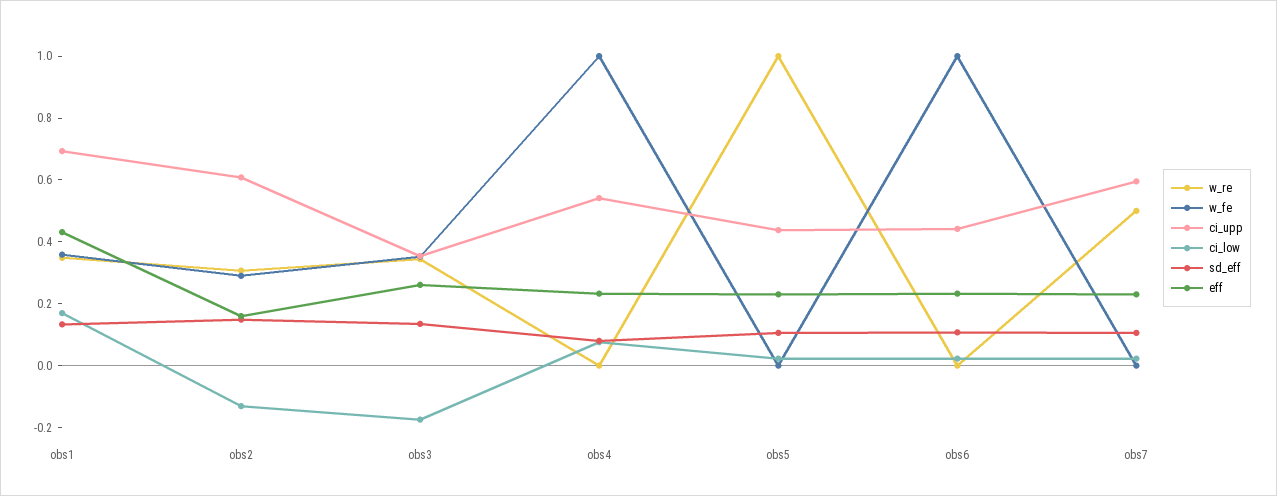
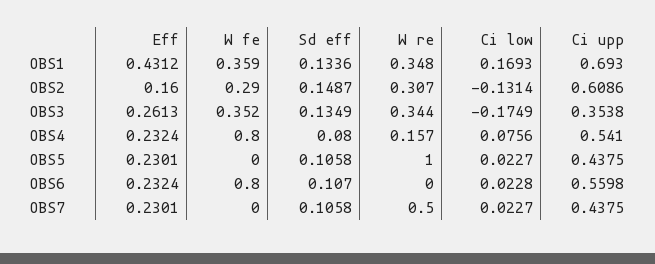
  {
    "w_re": {
      "obs1": 0.348,
      "obs2": 0.307,
      "obs3": 0.344,
-     "obs4": 0,
+     "obs4": 0.157,
      "obs5": 1,
      "obs6": 0,
      "obs7": 0.5
    },
    "w_fe": {
      "obs1": 0.359,
      "obs2": 0.29,
      "obs3": 0.352,
-     "obs4": 1,
+     "obs4": 0.8,
      "obs5": 0,
-     "obs6": 1,
+     "obs6": 0.8,
      "obs7": 0
    },
    "ci_upp": {
      "obs1": 0.693,
      "obs2": 0.6086,
      "obs3": 0.3538,
      "obs4": 0.541,
      "obs5": 0.4375,
-     "obs6": 0.45,
+     "obs6": 0.5598,
-     "obs7": 0.6
+     "obs7": 0.4375
    },
    "ci_low": {
      "obs1": 0.1693,
      "obs2": -0.1314,
      "obs3": -0.1749,
      "obs4": 0.0756,
      "obs5": 0.0227,
      "obs6": 0.0228,
      "obs7": 0.0227
    },
    "sd_eff": {
      "obs1": 0.1336,
      "obs2": 0.1487,
      "obs3": 0.1349,
      "obs4": 0.08,
      "obs5": 0.1058,
      "obs6": 0.107,
      "obs7": 0.1058
    },
    "eff": {
      "obs1": 0.4312,
      "obs2": 0.16,
      "obs3": 0.2613,
      "obs4": 0.2324,
      "obs5": 0.2301,
      "obs6": 0.2324,
      "obs7": 0.2301
    }
  }

